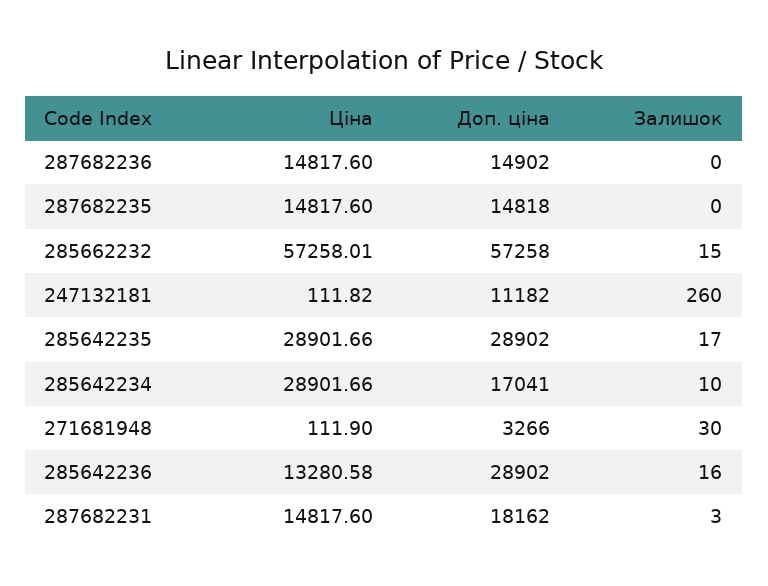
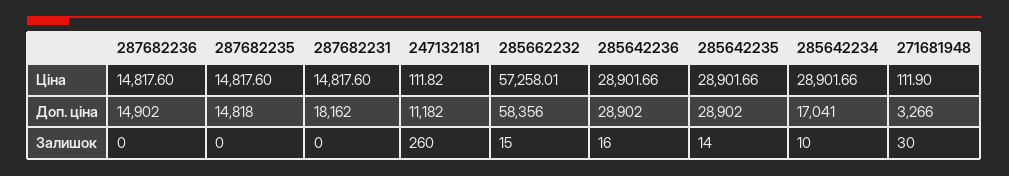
  {
    "Ціна": {
      "287682236": 14817.6,
      "287682235": 14817.6,
      "285662232": 57258.01,
      "247132181": 111.82,
      "285642235": 28901.66,
      "285642234": 28901.66,
      "271681948": 111.9,
-     "285642236": 13280.58,
+     "285642236": 28901.66,
      "287682231": 14817.6
    },
    "Доп. ціна": {
      "287682236": 14902,
      "287682235": 14818,
-     "285662232": 57258,
+     "285662232": 58356,
      "247132181": 11182,
      "285642235": 28902,
      "285642234": 17041,
      "271681948": 3266,
      "285642236": 28902,
      "287682231": 18162
    },
    "Залишок": {
      "287682236": 0,
      "287682235": 0,
      "285662232": 15,
      "247132181": 260,
-     "285642235": 17,
+     "285642235": 14,
      "285642234": 10,
      "271681948": 30,
      "285642236": 16,
-     "287682231": 3
+     "287682231": 0
    }
  }

